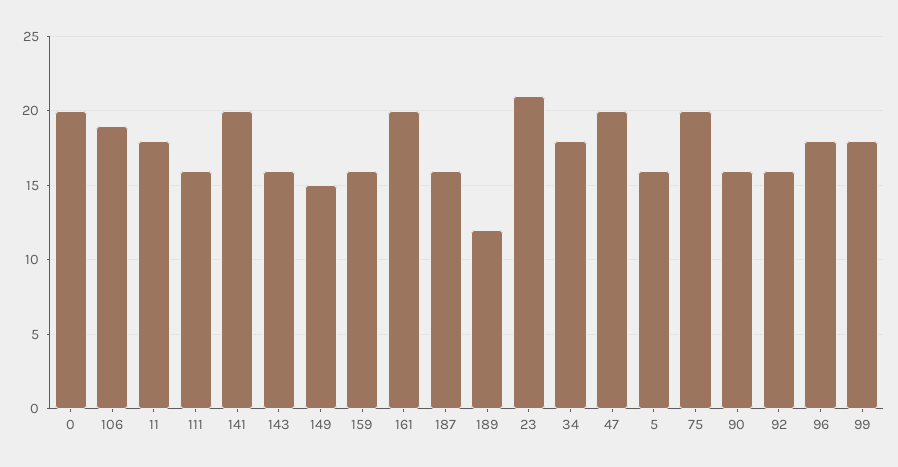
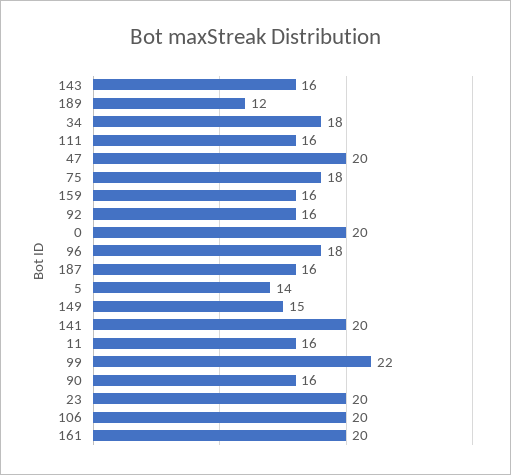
  {
    "0": 20,
-   "106": 19,
+   "106": 20,
-   "11": 18,
+   "11": 16,
    "111": 16,
    "141": 20,
    "143": 16,
    "149": 15,
    "159": 16,
    "161": 20,
    "187": 16,
    "189": 12,
-   "23": 21,
+   "23": 20,
    "34": 18,
    "47": 20,
-   "5": 16,
+   "5": 14,
-   "75": 20,
+   "75": 18,
    "90": 16,
    "92": 16,
    "96": 18,
-   "99": 18
+   "99": 22
  }

